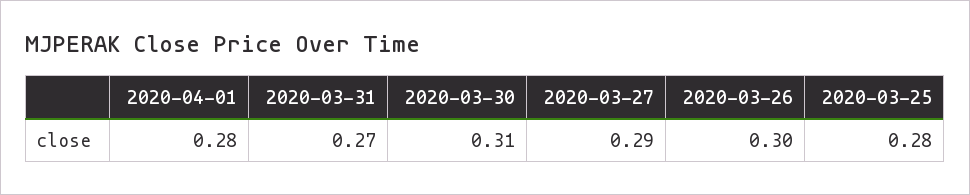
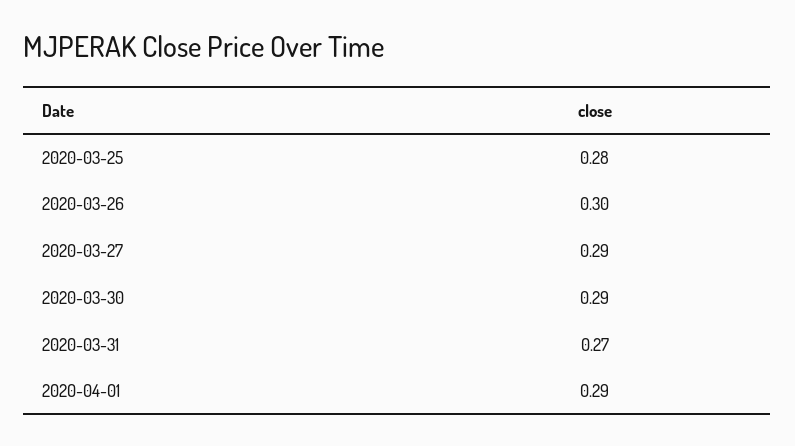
  {
-   "2020-04-01": 0.28,
+   "2020-04-01": 0.29,
    "2020-03-31": 0.27,
-   "2020-03-30": 0.31,
+   "2020-03-30": 0.29,
    "2020-03-27": 0.29,
    "2020-03-26": 0.3,
    "2020-03-25": 0.28
  }

